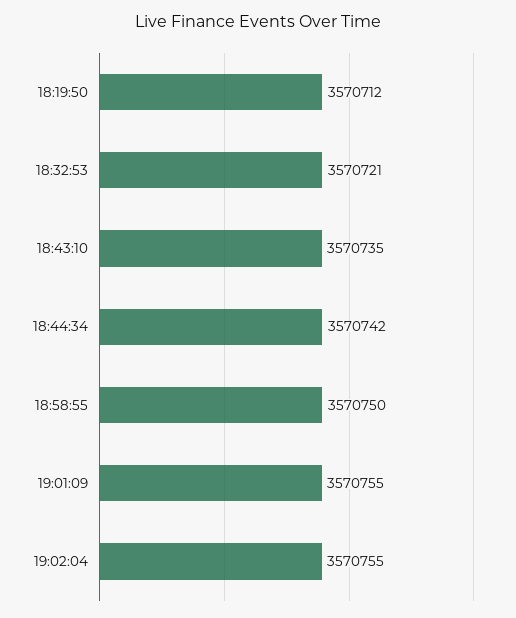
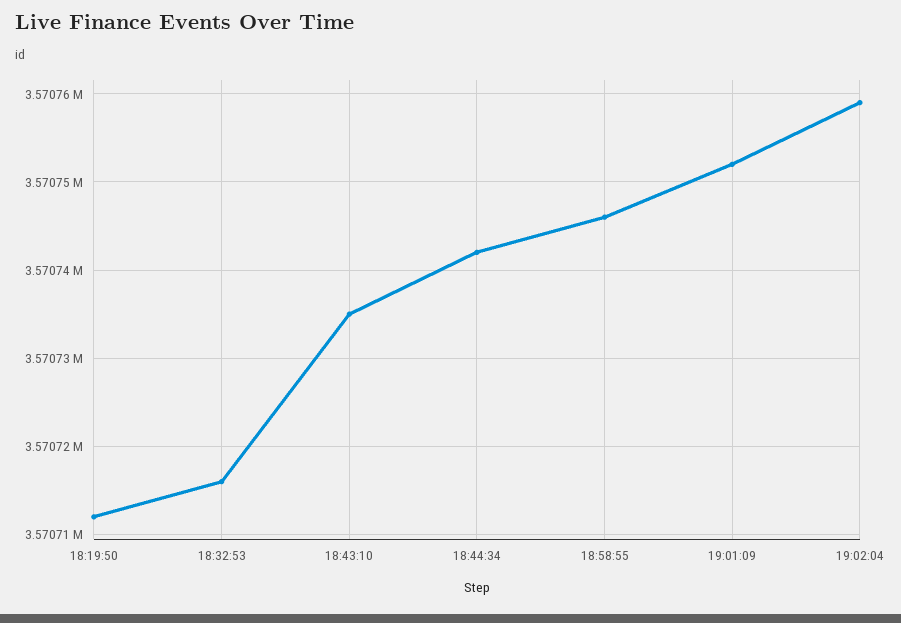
  {
    "18:19:50": 3570712,
-   "18:32:53": 3570721,
+   "18:32:53": 3570716,
    "18:43:10": 3570735,
    "18:44:34": 3570742,
-   "18:58:55": 3570750,
+   "18:58:55": 3570746,
-   "19:01:09": 3570755,
+   "19:01:09": 3570752,
-   "19:02:04": 3570755
+   "19:02:04": 3570759
  }

